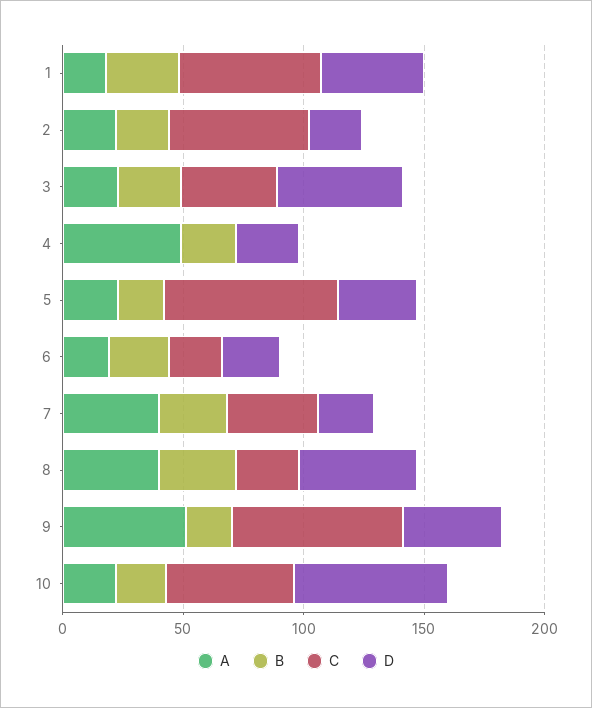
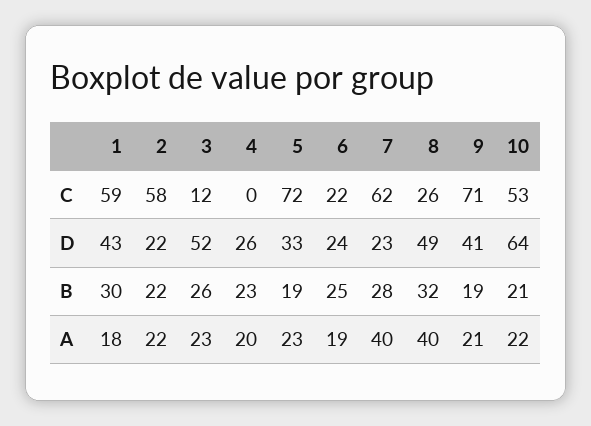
  {
    "A": {
      "1": 18,
      "2": 22,
      "3": 23,
-     "4": 50,
+     "4": 20,
      "5": 23,
      "6": 19,
      "7": 40,
      "8": 40,
-     "9": 50,
+     "9": 21,
      "10": 22
    },
    "B": {
      "1": 30,
      "2": 22,
      "3": 26,
      "4": 23,
      "5": 19,
      "6": 25,
      "7": 28,
      "8": 32,
      "9": 19,
      "10": 21
    },
    "C": {
      "1": 59,
      "2": 58,
-     "3": 40,
+     "3": 12,
      "4": 0,
      "5": 72,
      "6": 22,
-     "7": 40,
+     "7": 62,
      "8": 26,
      "9": 71,
      "10": 53
    },
    "D": {
      "1": 43,
      "2": 22,
      "3": 52,
      "4": 26,
      "5": 33,
      "6": 24,
      "7": 23,
      "8": 49,
      "9": 41,
      "10": 64
    }
  }

